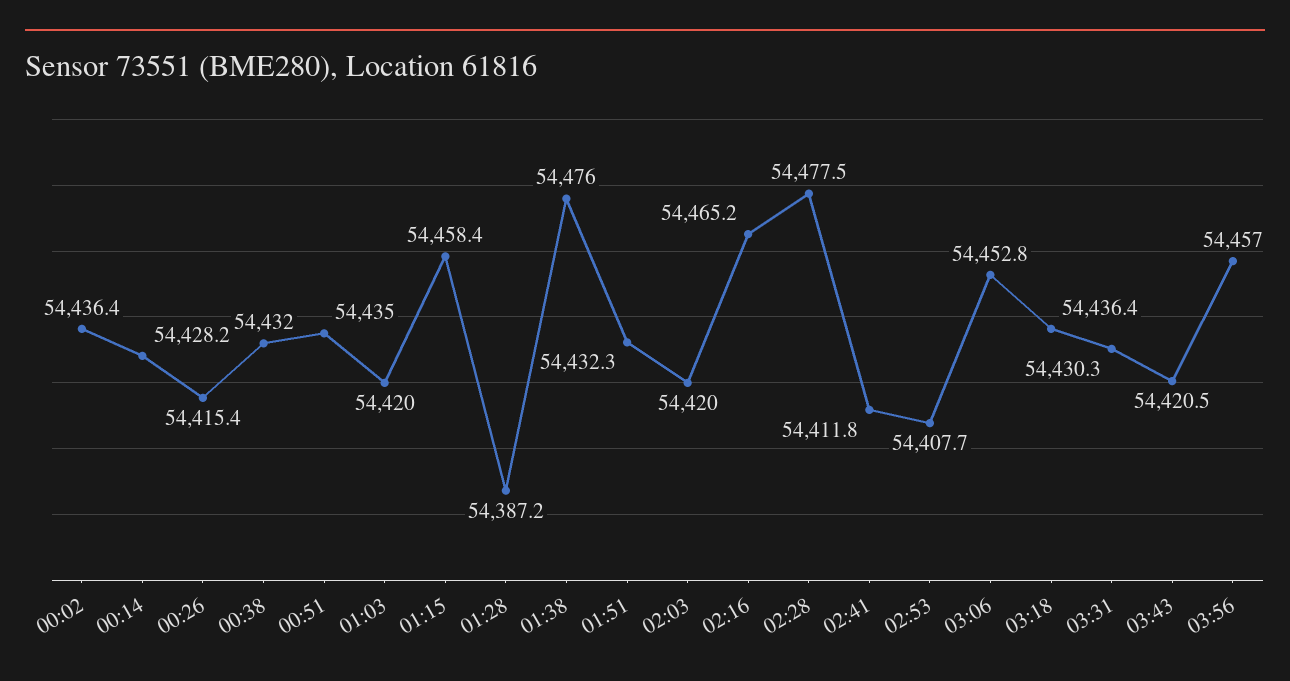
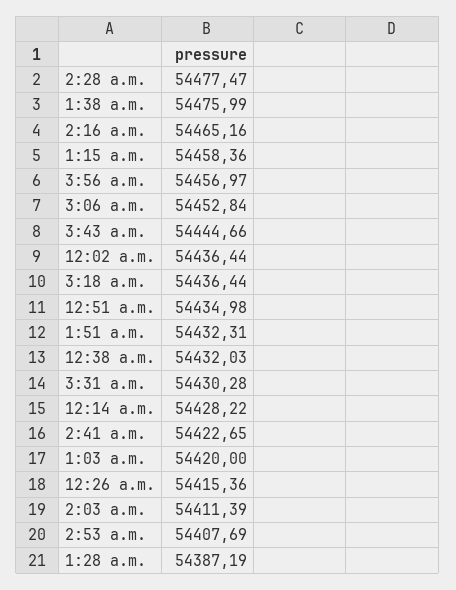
  {
    "00:02": 54436.44,
    "00:14": 54428.22,
    "00:26": 54415.36,
    "00:38": 54432.03,
    "00:51": 54434.98,
    "01:03": 54420,
    "01:15": 54458.36,
    "01:28": 54387.19,
    "01:38": 54475.99,
    "01:51": 54432.31,
-   "02:03": 54420,
+   "02:03": 54411.39,
    "02:16": 54465.16,
    "02:28": 54477.47,
-   "02:41": 54411.8,
+   "02:41": 54422.65,
    "02:53": 54407.69,
    "03:06": 54452.84,
    "03:18": 54436.44,
    "03:31": 54430.28,
-   "03:43": 54420.5,
+   "03:43": 54444.66,
    "03:56": 54456.97
  }

